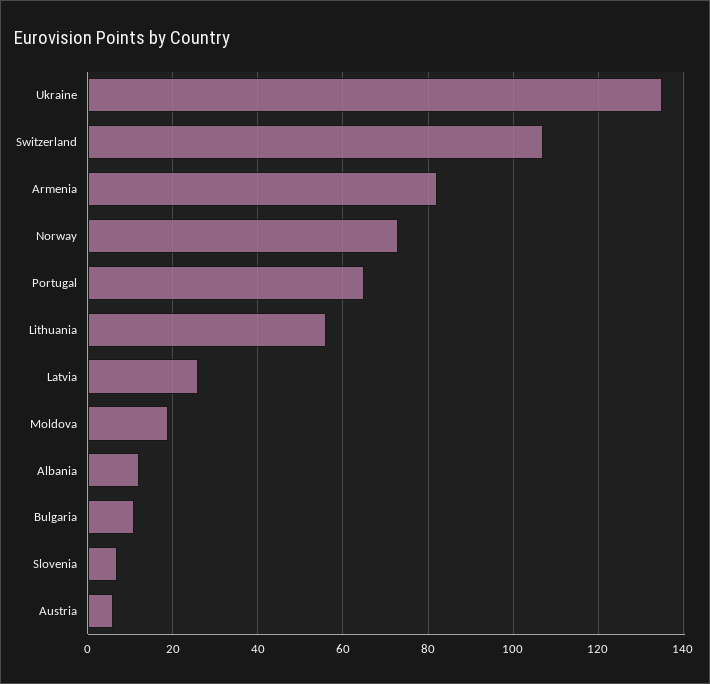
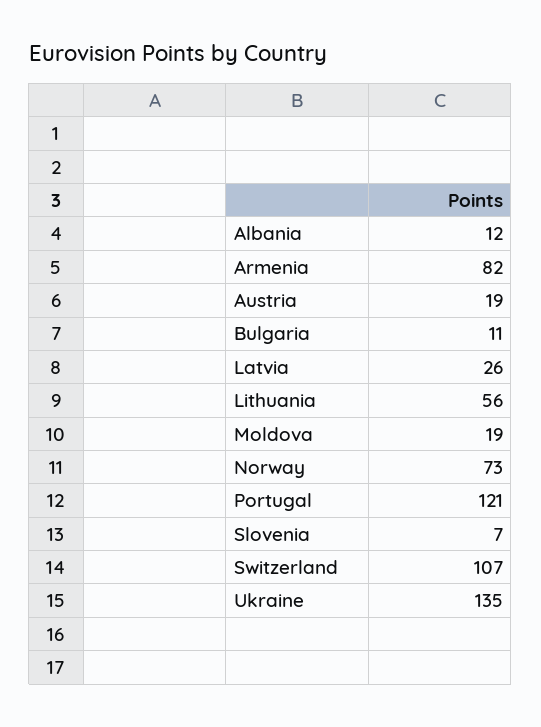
  {
    "Ukraine": 135,
    "Switzerland": 107,
    "Armenia": 82,
    "Norway": 73,
-   "Portugal": 65,
+   "Portugal": 121,
    "Lithuania": 56,
    "Latvia": 26,
    "Moldova": 19,
    "Albania": 12,
    "Bulgaria": 11,
    "Slovenia": 7,
-   "Austria": 5
+   "Austria": 19
  }

